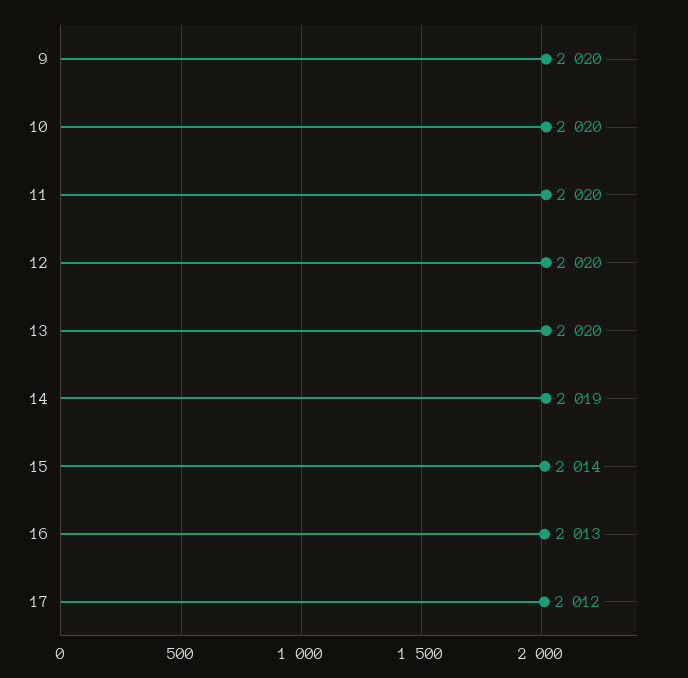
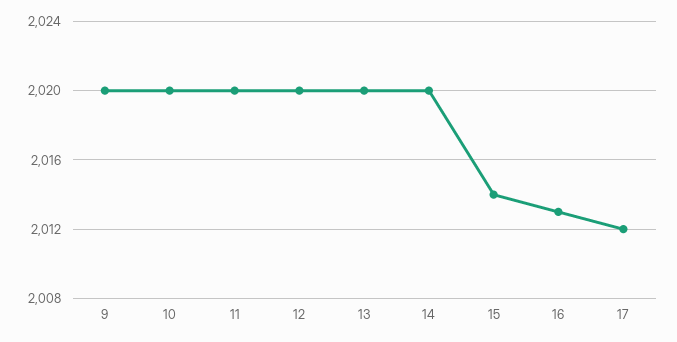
  {
    "9": 2020,
    "10": 2020,
    "11": 2020,
    "12": 2020,
    "13": 2020,
-   "14": 2019,
+   "14": 2020,
    "15": 2014,
    "16": 2013,
    "17": 2012
  }

